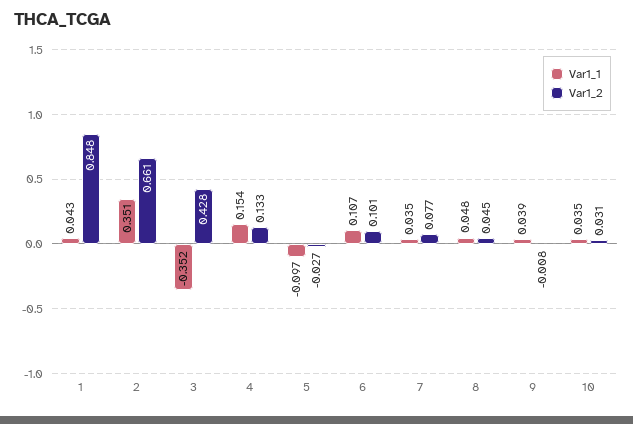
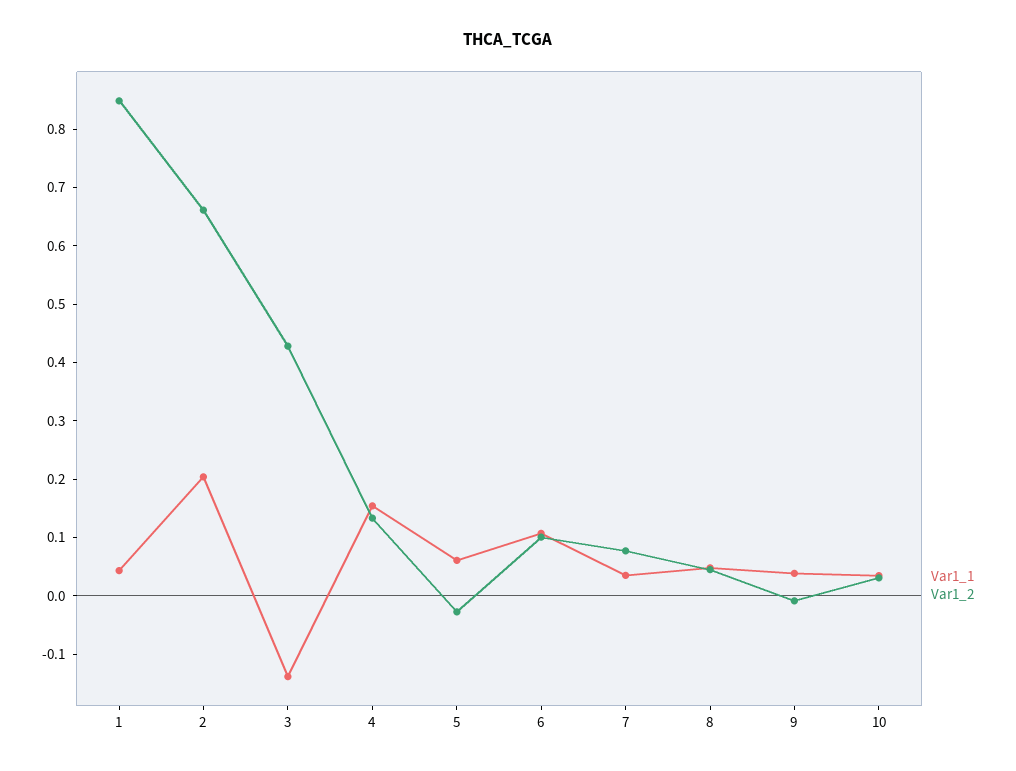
  {
    "Var1_1": {
      "1": 0.043,
-     "2": 0.351,
+     "2": 0.2,
-     "3": -0.352,
+     "3": -0.14,
      "4": 0.154,
-     "5": -0.097,
+     "5": 0.06,
      "6": 0.107,
      "7": 0.035,
      "8": 0.048,
      "9": 0.039,
      "10": 0.035
    },
    "Var1_2": {
      "1": 0.848,
      "2": 0.661,
      "3": 0.428,
      "4": 0.133,
      "5": -0.027,
      "6": 0.101,
      "7": 0.077,
      "8": 0.045,
      "9": -0.008,
      "10": 0.031
    }
  }

